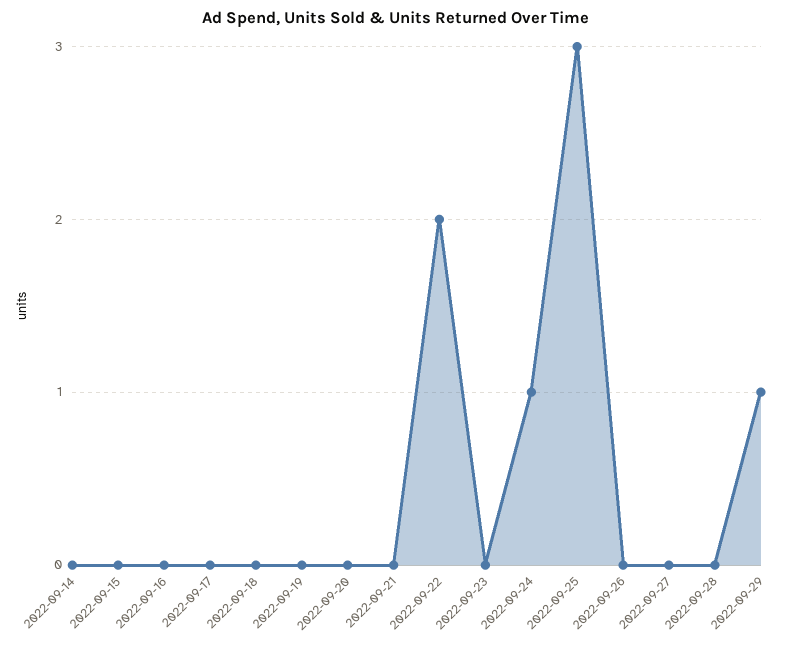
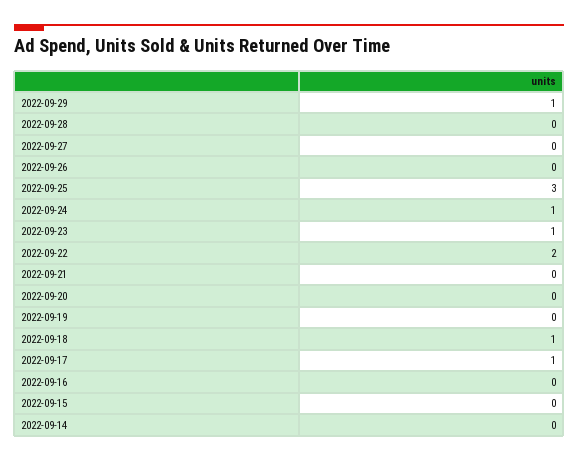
  {
    "2022-09-14": 0,
    "2022-09-15": 0,
    "2022-09-16": 0,
-   "2022-09-17": 0,
+   "2022-09-17": 1,
-   "2022-09-18": 0,
+   "2022-09-18": 1,
    "2022-09-19": 0,
    "2022-09-20": 0,
    "2022-09-21": 0,
    "2022-09-22": 2,
-   "2022-09-23": 0,
+   "2022-09-23": 1,
    "2022-09-24": 1,
    "2022-09-25": 3,
    "2022-09-26": 0,
    "2022-09-27": 0,
    "2022-09-28": 0,
    "2022-09-29": 1
  }

